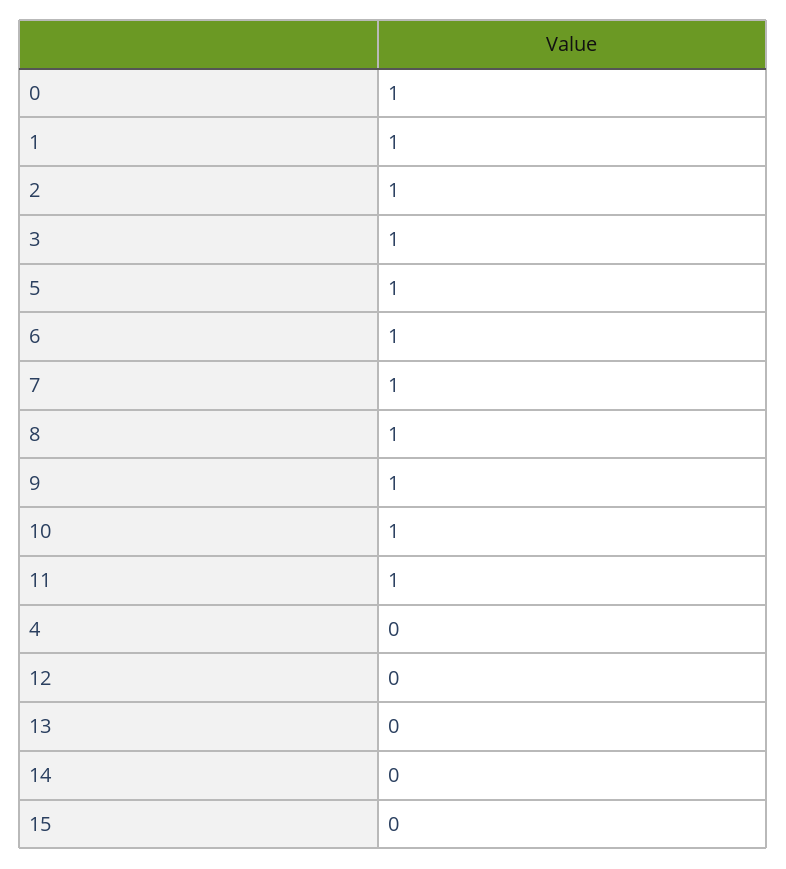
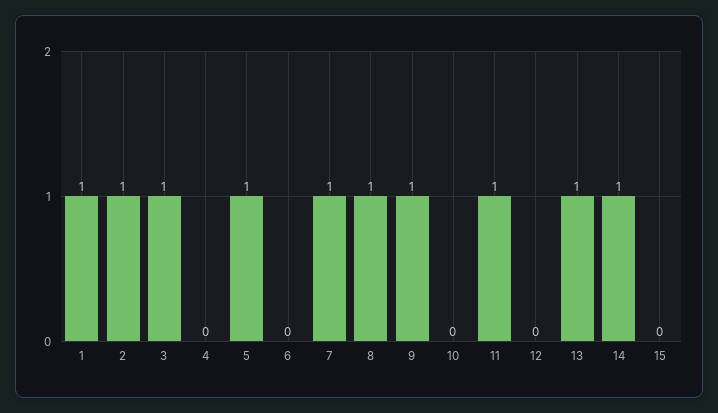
  {
-   "0": 1,
    "1": 1,
    "2": 1,
    "3": 1,
    "5": 1,
-   "6": 1,
+   "6": 0,
    "7": 1,
    "8": 1,
    "9": 1,
-   "10": 1,
+   "10": 0,
    "11": 1,
    "4": 0,
    "12": 0,
-   "13": 0,
+   "13": 1,
-   "14": 0,
+   "14": 1,
    "15": 0
  }

